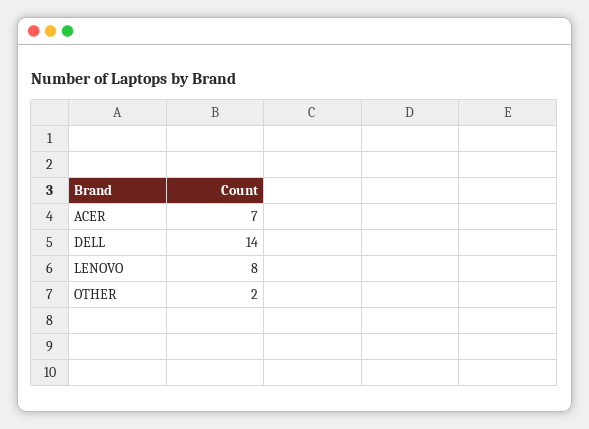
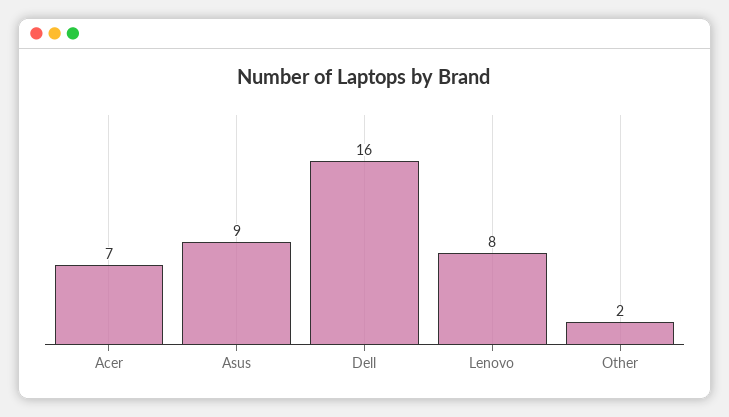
  {
    "ACER": 7,
-   "DELL": 14,
+   "DELL": 16,
    "LENOVO": 8,
-   "OTHER": 2
+   "OTHER": 2,
+   "Asus": 9
  }

